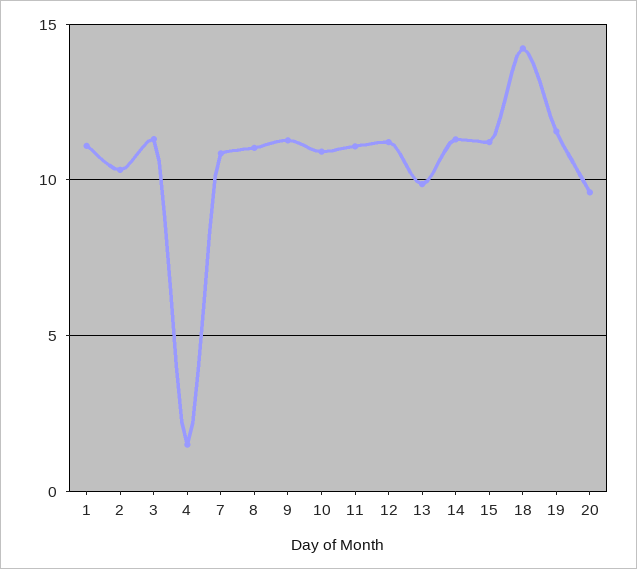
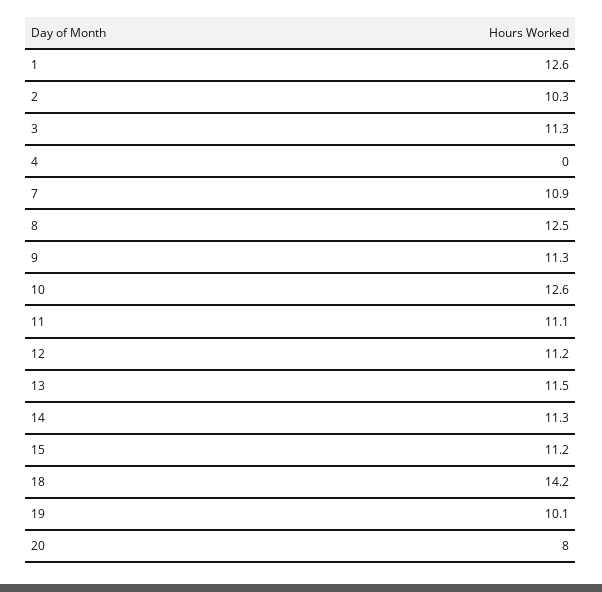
  {
-   "1": 11,
+   "1": 12.6,
    "2": 10.3,
    "3": 11.3,
-   "4": 1.5,
+   "4": 0,
    "7": 10.9,
-   "8": 11,
+   "8": 12.5,
    "9": 11.3,
-   "10": 11,
+   "10": 12.6,
    "11": 11.1,
    "12": 11.2,
-   "13": 10,
+   "13": 11.5,
    "14": 11.3,
    "15": 11.2,
    "18": 14.2,
-   "19": 11.5,
+   "19": 10.1,
-   "20": 9.5
+   "20": 8
  }

